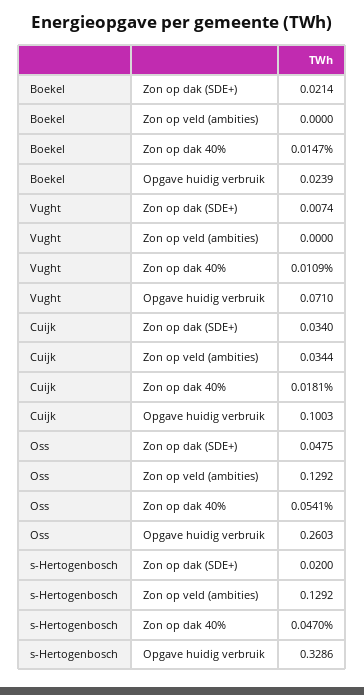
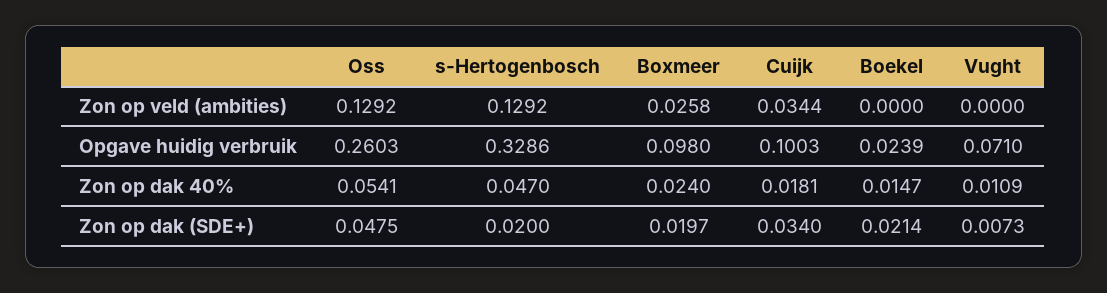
  {
    "Boekel": {
      "Zon op dak (SDE+)": 0.0214,
      "Zon op veld (ambities)": 0,
      "Zon op dak 40%": 0.0147,
      "Opgave huidig verbruik": 0.0239
    },
    "Vught": {
-     "Zon op dak (SDE+)": 0.0074,
+     "Zon op dak (SDE+)": 0.0073,
      "Zon op veld (ambities)": 0,
      "Zon op dak 40%": 0.0109,
      "Opgave huidig verbruik": 0.071
    },
    "Cuijk": {
      "Zon op dak (SDE+)": 0.034,
      "Zon op veld (ambities)": 0.0344,
      "Zon op dak 40%": 0.0181,
      "Opgave huidig verbruik": 0.1003
    },
    "Oss": {
      "Zon op dak (SDE+)": 0.0475,
      "Zon op veld (ambities)": 0.1292,
      "Zon op dak 40%": 0.0541,
      "Opgave huidig verbruik": 0.2603
    },
    "s-Hertogenbosch": {
      "Zon op dak (SDE+)": 0.02,
      "Zon op veld (ambities)": 0.1292,
      "Zon op dak 40%": 0.047,
      "Opgave huidig verbruik": 0.3286
-   }
+   },
+   "Boxmeer": {
+     "Zon op veld (ambities)": 0.0258,
+     "Opgave huidig verbruik": 0.098,
+     "Zon op dak 40%": 0.024,
+     "Zon op dak (SDE+)": 0.0197
+   }
  }

